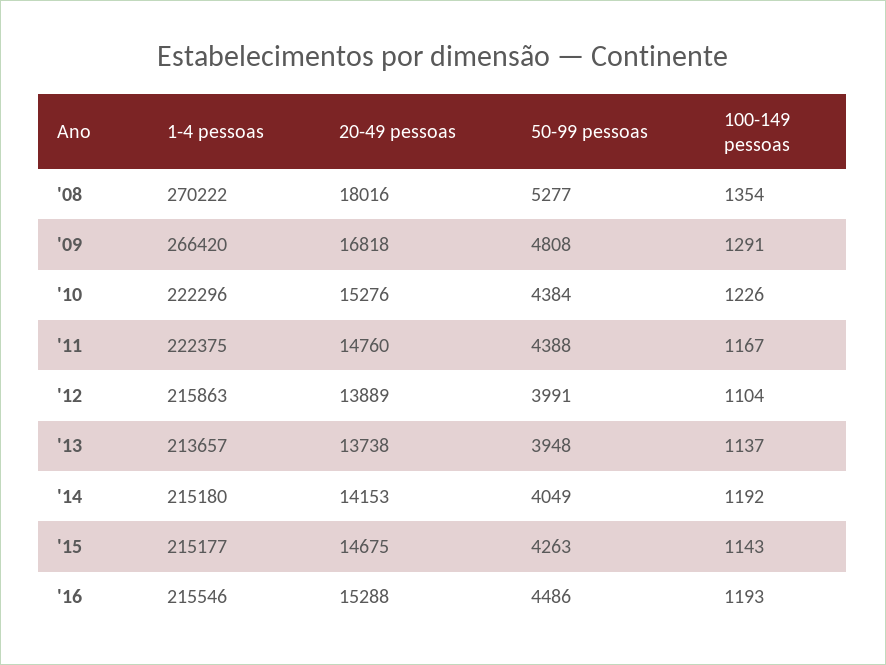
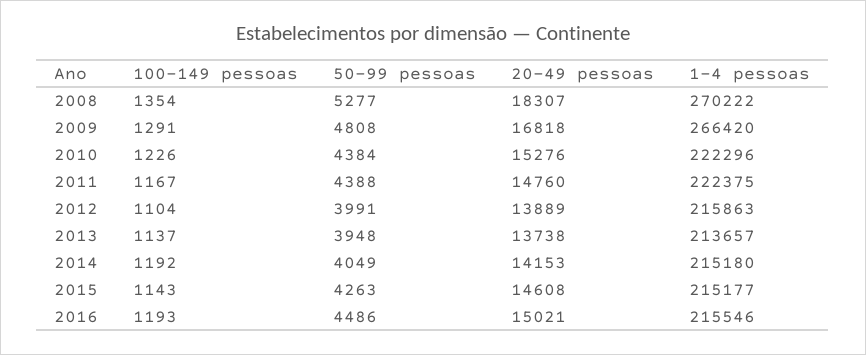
  {
    "1-4 pessoas": {
      "'08": 270222,
      "'09": 266420,
      "'10": 222296,
      "'11": 222375,
      "'12": 215863,
      "'13": 213657,
      "'14": 215180,
      "'15": 215177,
      "'16": 215546
    },
    "20-49 pessoas": {
-     "'08": 18016,
+     "'08": 18307,
      "'09": 16818,
      "'10": 15276,
      "'11": 14760,
      "'12": 13889,
      "'13": 13738,
      "'14": 14153,
-     "'15": 14675,
+     "'15": 14608,
-     "'16": 15288
+     "'16": 15021
    },
    "50-99 pessoas": {
      "'08": 5277,
      "'09": 4808,
      "'10": 4384,
      "'11": 4388,
      "'12": 3991,
      "'13": 3948,
      "'14": 4049,
      "'15": 4263,
      "'16": 4486
    },
    "100-149 pessoas": {
      "'08": 1354,
      "'09": 1291,
      "'10": 1226,
      "'11": 1167,
      "'12": 1104,
      "'13": 1137,
      "'14": 1192,
      "'15": 1143,
      "'16": 1193
    }
  }

